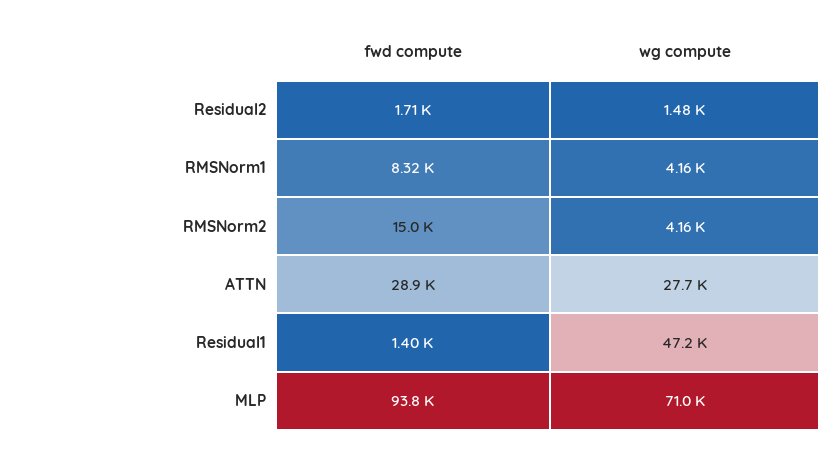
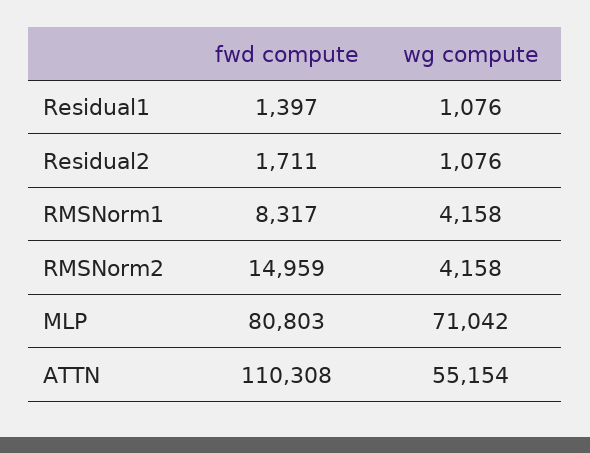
  {
    "fwd compute": {
      "Residual2": 1711,
      "RMSNorm1": 8317,
      "RMSNorm2": 14959,
-     "ATTN": 28900,
+     "ATTN": 110308,
      "Residual1": 1397,
-     "MLP": 93800
+     "MLP": 80803
    },
    "wg compute": {
-     "Residual2": 1480,
+     "Residual2": 1076,
      "RMSNorm1": 4158,
      "RMSNorm2": 4158,
-     "ATTN": 27700,
+     "ATTN": 55154,
-     "Residual1": 47200,
+     "Residual1": 1076,
      "MLP": 71042
    }
  }

